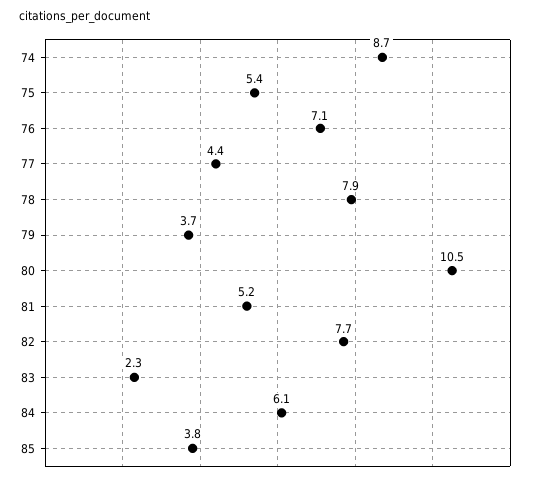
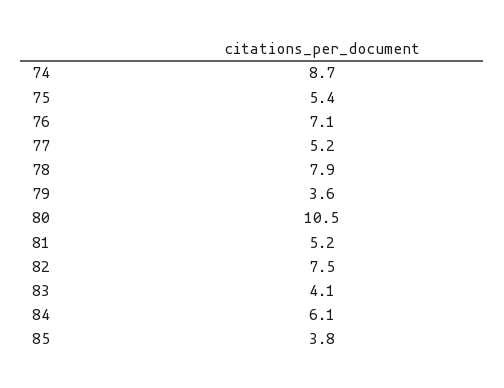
  {
    "74": 8.7,
    "75": 5.4,
    "76": 7.1,
-   "77": 4.4,
+   "77": 5.2,
    "78": 7.9,
-   "79": 3.7,
+   "79": 3.6,
    "80": 10.5,
    "81": 5.2,
-   "82": 7.7,
+   "82": 7.5,
-   "83": 2.3,
+   "83": 4.1,
    "84": 6.1,
    "85": 3.8
  }

